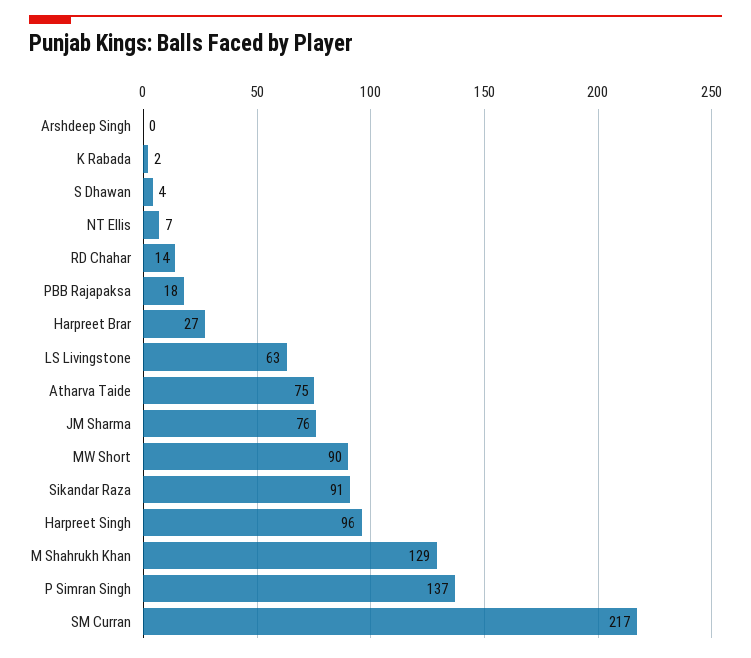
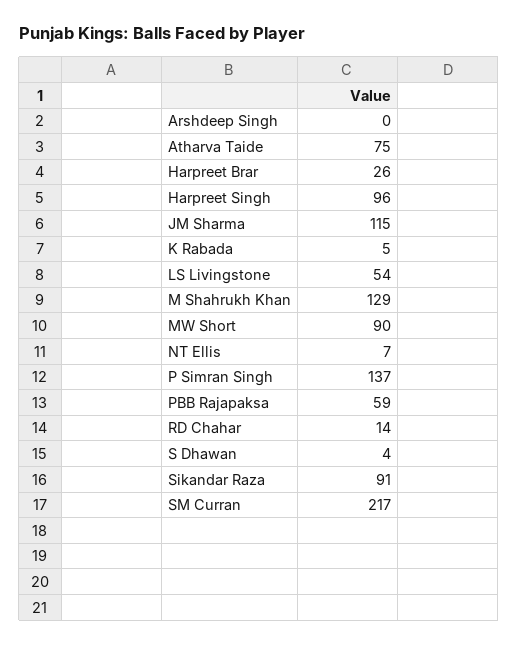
  {
    "Arshdeep Singh": 0,
-   "K Rabada": 2,
+   "K Rabada": 5,
    "S Dhawan": 4,
    "NT Ellis": 7,
    "RD Chahar": 14,
-   "PBB Rajapaksa": 18,
+   "PBB Rajapaksa": 59,
-   "Harpreet Brar": 27,
+   "Harpreet Brar": 26,
-   "LS Livingstone": 63,
+   "LS Livingstone": 54,
    "Atharva Taide": 75,
-   "JM Sharma": 76,
+   "JM Sharma": 115,
    "MW Short": 90,
    "Sikandar Raza": 91,
    "Harpreet Singh": 96,
    "M Shahrukh Khan": 129,
    "P Simran Singh": 137,
    "SM Curran": 217
  }

